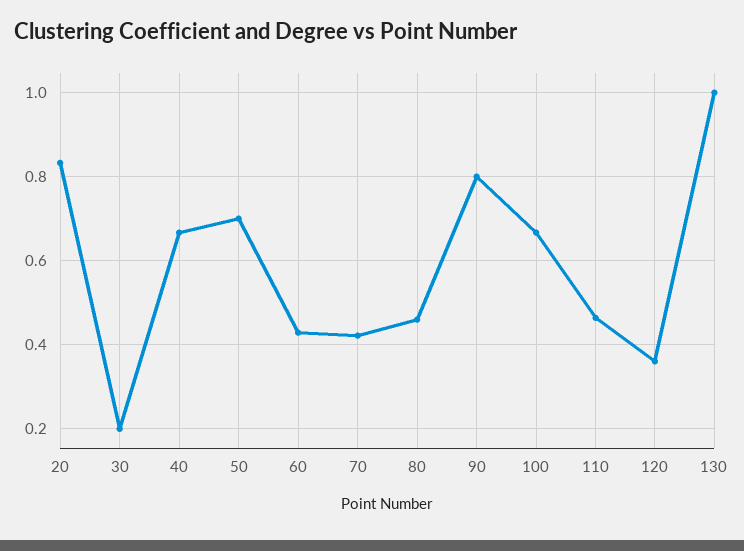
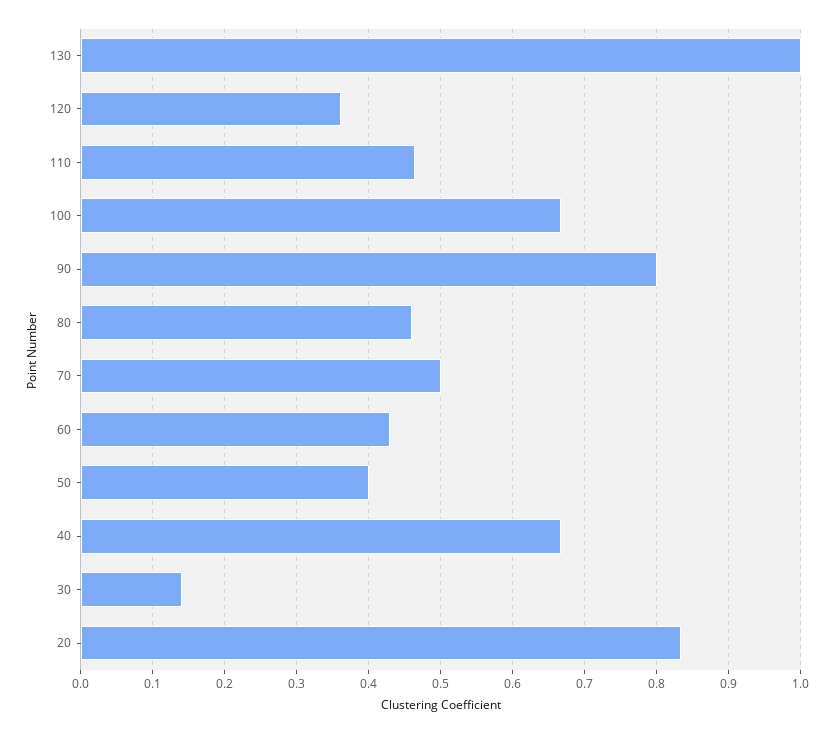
  {
    "20": 0.83,
-   "30": 0.2,
+   "30": 0.14,
    "40": 0.67,
-   "50": 0.7,
+   "50": 0.4,
    "60": 0.43,
-   "70": 0.42,
+   "70": 0.5,
    "80": 0.46,
    "90": 0.8,
    "100": 0.67,
    "110": 0.46,
    "120": 0.36,
    "130": 1
  }

